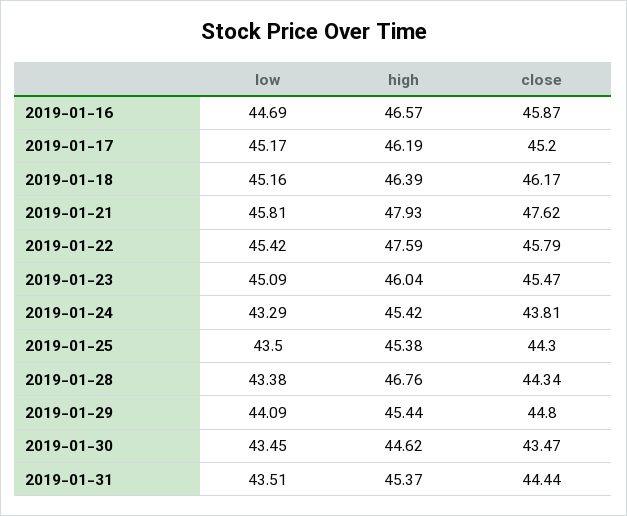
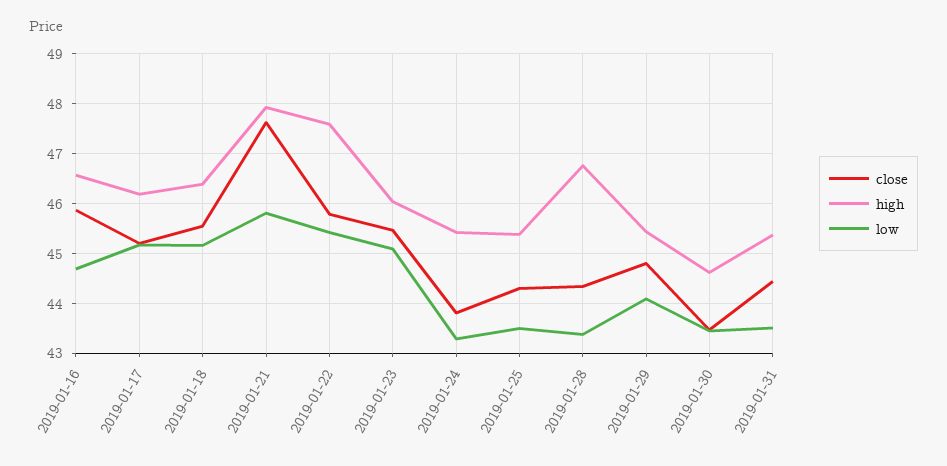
  {
    "low": {
      "2019-01-16": 44.69,
      "2019-01-17": 45.17,
      "2019-01-18": 45.16,
      "2019-01-21": 45.81,
      "2019-01-22": 45.42,
      "2019-01-23": 45.09,
      "2019-01-24": 43.29,
      "2019-01-25": 43.5,
      "2019-01-28": 43.38,
      "2019-01-29": 44.09,
      "2019-01-30": 43.45,
      "2019-01-31": 43.51
    },
    "high": {
      "2019-01-16": 46.57,
      "2019-01-17": 46.19,
      "2019-01-18": 46.39,
      "2019-01-21": 47.93,
      "2019-01-22": 47.59,
      "2019-01-23": 46.04,
      "2019-01-24": 45.42,
      "2019-01-25": 45.38,
      "2019-01-28": 46.76,
      "2019-01-29": 45.44,
      "2019-01-30": 44.62,
      "2019-01-31": 45.37
    },
    "close": {
      "2019-01-16": 45.87,
      "2019-01-17": 45.2,
-     "2019-01-18": 46.17,
+     "2019-01-18": 45.6,
      "2019-01-21": 47.62,
      "2019-01-22": 45.79,
      "2019-01-23": 45.47,
      "2019-01-24": 43.81,
      "2019-01-25": 44.3,
      "2019-01-28": 44.34,
      "2019-01-29": 44.8,
      "2019-01-30": 43.47,
      "2019-01-31": 44.44
    }
  }

